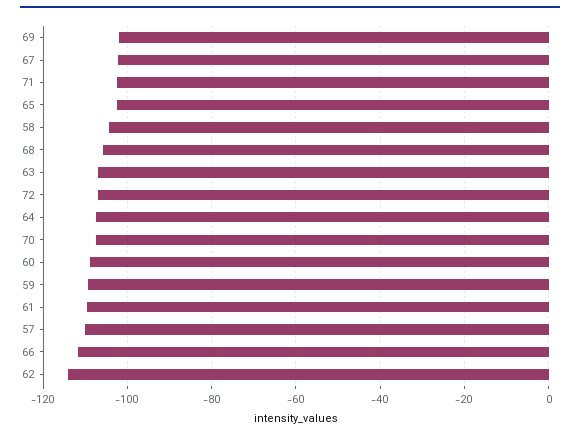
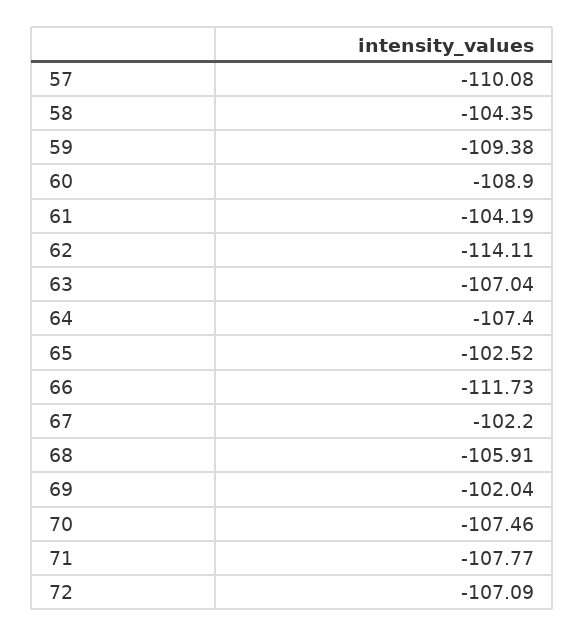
  {
    "69": -102.04,
    "67": -102.2,
-   "71": -102,
+   "71": -107.77,
    "65": -102.52,
    "58": -104.35,
    "68": -105.91,
    "63": -107.04,
    "72": -107.09,
    "64": -107.4,
    "70": -107.46,
    "60": -108.9,
    "59": -109.38,
-   "61": -110,
+   "61": -104.19,
    "57": -110.08,
    "66": -111.73,
    "62": -114.11
  }

